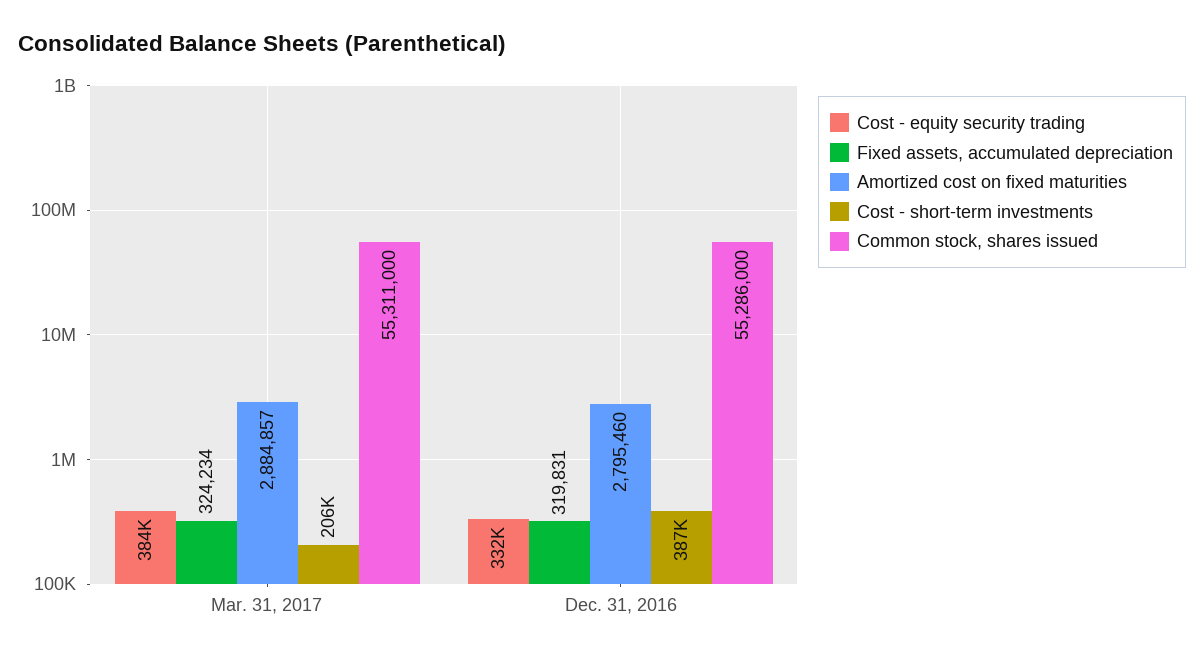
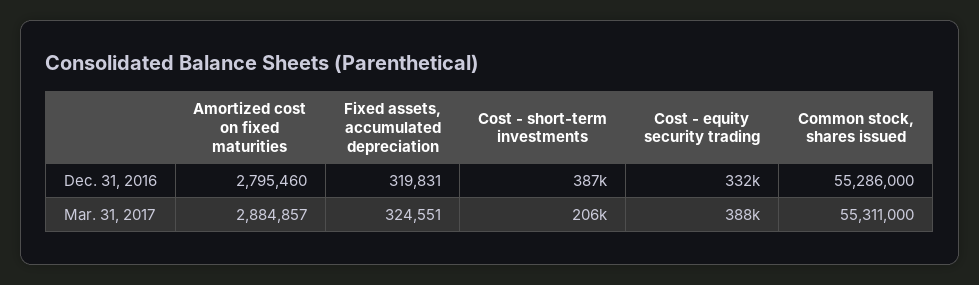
  {
    "Cost - equity security trading": {
-     "Mar. 31, 2017": 384000,
+     "Mar. 31, 2017": 388000,
      "Dec. 31, 2016": 332000
    },
    "Fixed assets, accumulated depreciation": {
-     "Mar. 31, 2017": 324234,
+     "Mar. 31, 2017": 324551,
      "Dec. 31, 2016": 319831
    },
    "Amortized cost on fixed maturities": {
      "Mar. 31, 2017": 2884857,
      "Dec. 31, 2016": 2795460
    },
    "Cost - short-term investments": {
      "Mar. 31, 2017": 206000,
      "Dec. 31, 2016": 387000
    },
    "Common stock, shares issued": {
      "Mar. 31, 2017": 55311000,
      "Dec. 31, 2016": 55286000
    }
  }

